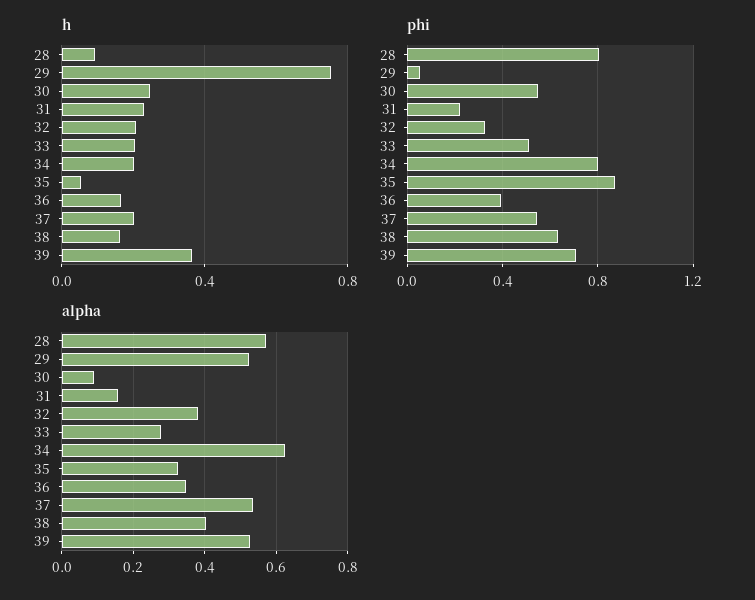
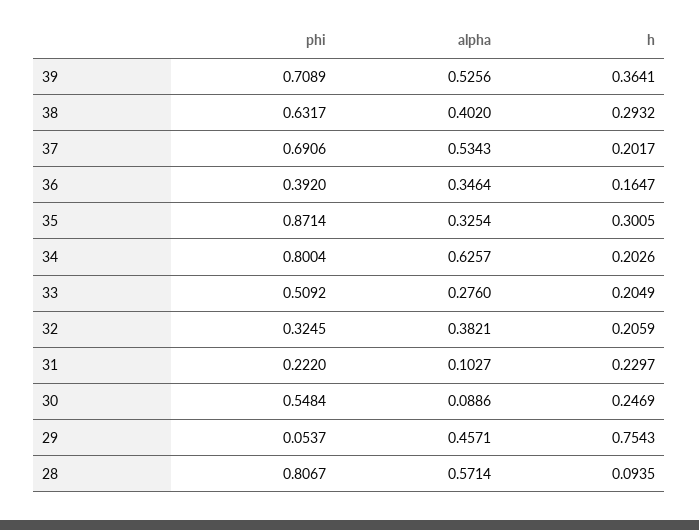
  {
    "h": {
      "28": 0.0935,
      "29": 0.7543,
      "30": 0.2469,
      "31": 0.2297,
      "32": 0.2059,
      "33": 0.2049,
      "34": 0.2026,
-     "35": 0.05,
+     "35": 0.3005,
      "36": 0.1647,
      "37": 0.2017,
-     "38": 0.15,
+     "38": 0.2932,
      "39": 0.3641
    },
    "phi": {
      "28": 0.8067,
      "29": 0.0537,
      "30": 0.5484,
      "31": 0.222,
      "32": 0.3245,
      "33": 0.5092,
      "34": 0.8004,
      "35": 0.8714,
      "36": 0.392,
-     "37": 0.55,
+     "37": 0.6906,
      "38": 0.6317,
      "39": 0.7089
    },
    "alpha": {
      "28": 0.5714,
-     "29": 0.52,
+     "29": 0.4571,
      "30": 0.0886,
-     "31": 0.16,
+     "31": 0.1027,
      "32": 0.3821,
      "33": 0.276,
      "34": 0.6257,
      "35": 0.3254,
      "36": 0.3464,
      "37": 0.5343,
      "38": 0.402,
      "39": 0.5256
    }
  }

